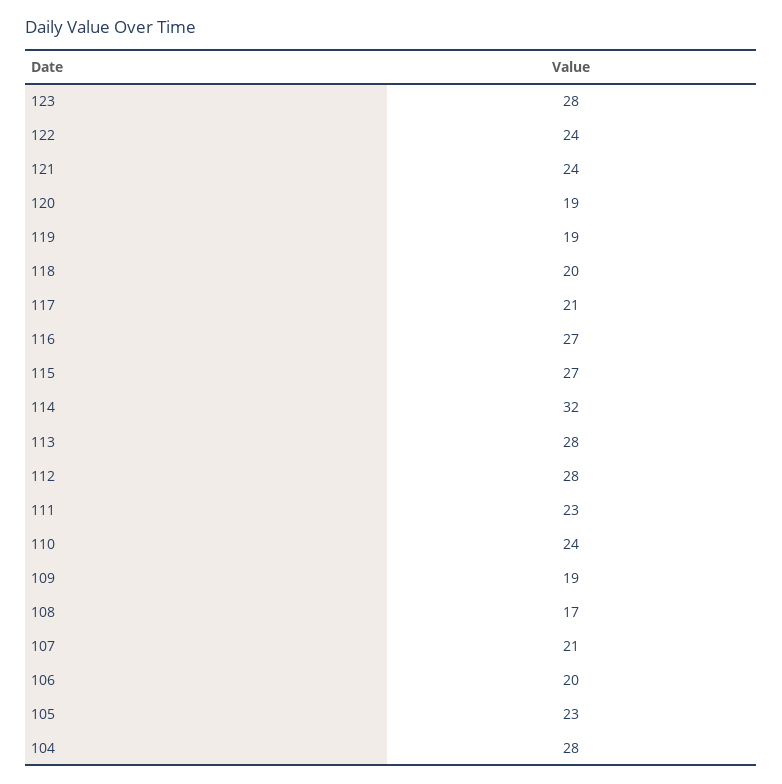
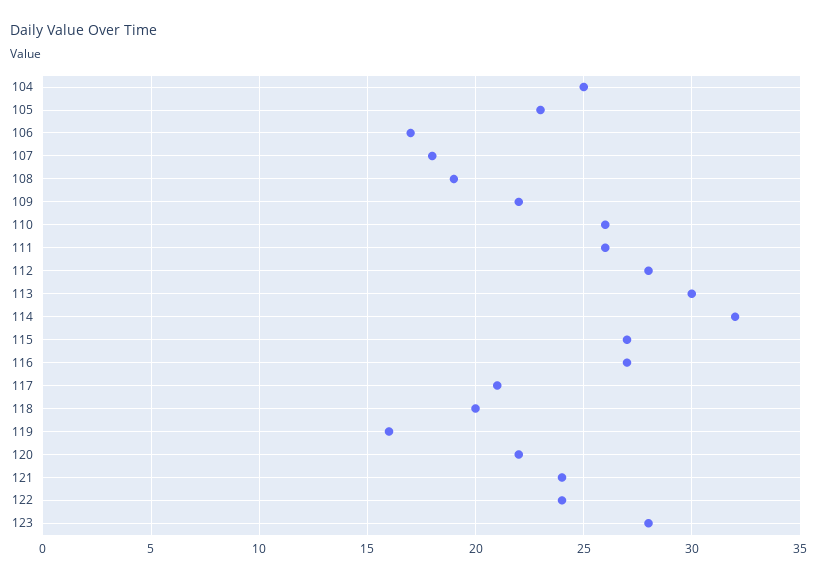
  {
    "123": 28,
    "122": 24,
    "121": 24,
-   "120": 19,
+   "120": 22,
-   "119": 19,
+   "119": 16,
    "118": 20,
    "117": 21,
    "116": 27,
    "115": 27,
    "114": 32,
-   "113": 28,
+   "113": 30,
    "112": 28,
-   "111": 23,
+   "111": 26,
-   "110": 24,
+   "110": 26,
-   "109": 19,
+   "109": 22,
-   "108": 17,
+   "108": 19,
-   "107": 21,
+   "107": 18,
-   "106": 20,
+   "106": 17,
    "105": 23,
-   "104": 28
+   "104": 25
  }

